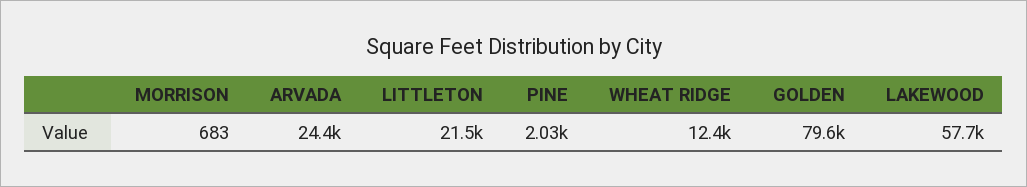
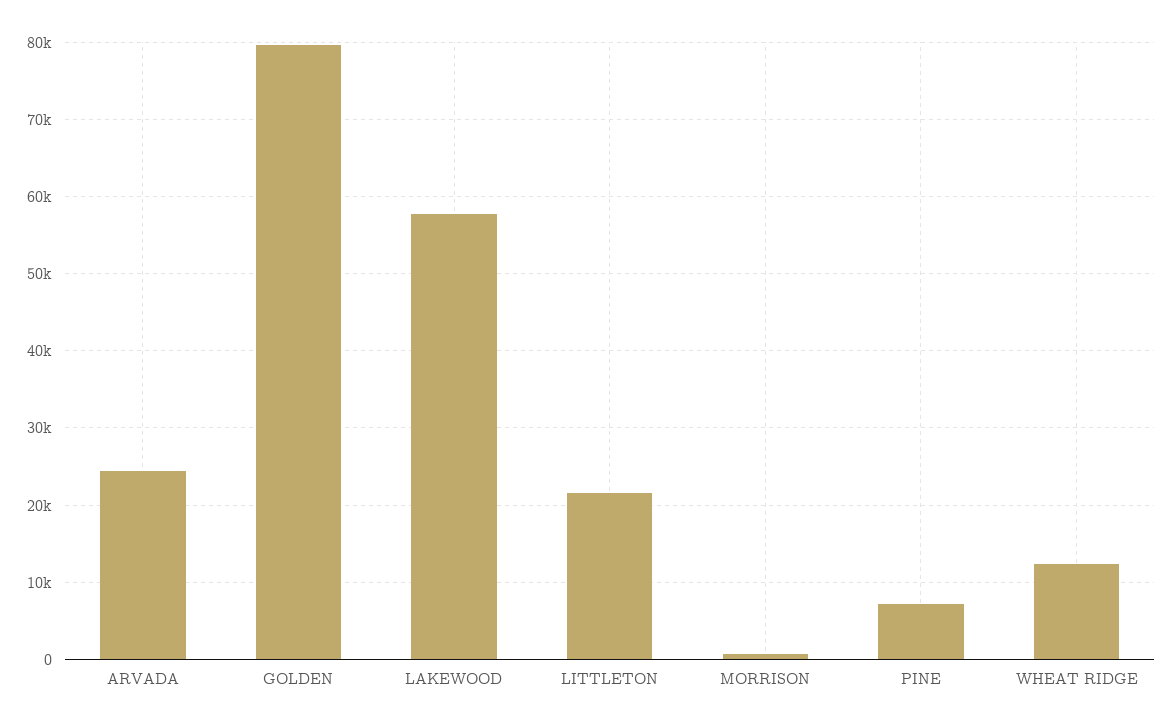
  {
    "MORRISON": 683,
    "ARVADA": 24400,
    "LITTLETON": 21500,
-   "PINE": 2030,
+   "PINE": 7000,
    "WHEAT RIDGE": 12400,
    "GOLDEN": 79600,
    "LAKEWOOD": 57700
  }

